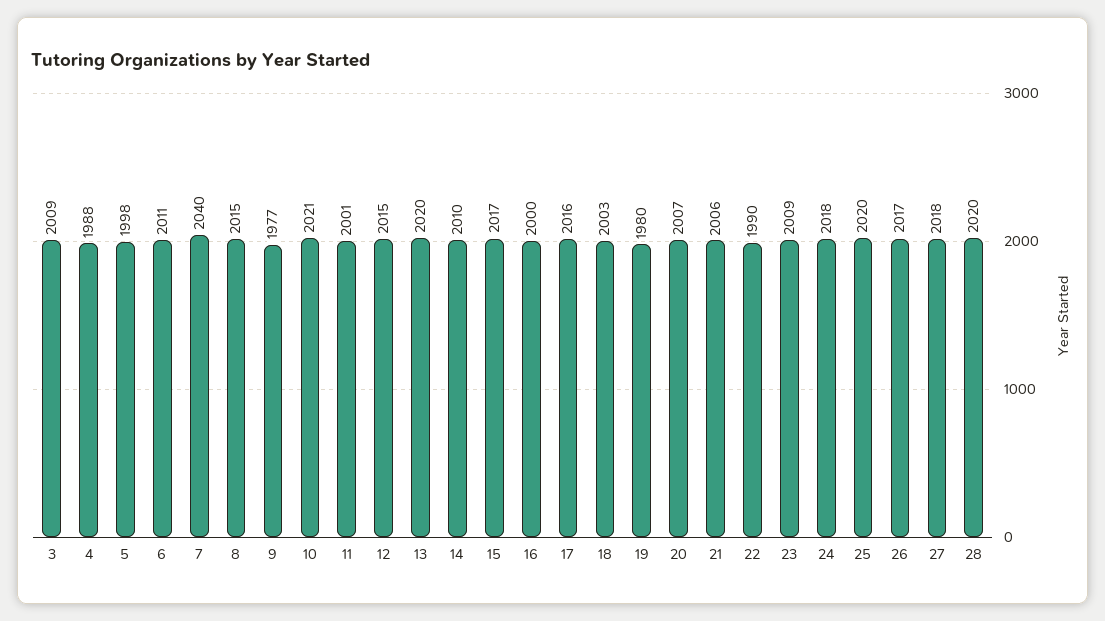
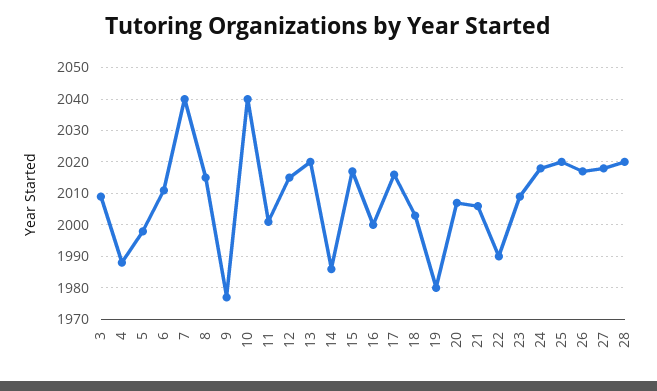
  {
    "3": 2009,
    "4": 1988,
    "5": 1998,
    "6": 2011,
    "7": 2040,
    "8": 2015,
    "9": 1977,
-   "10": 2021,
+   "10": 2040,
    "11": 2001,
    "12": 2015,
    "13": 2020,
-   "14": 2010,
+   "14": 1985,
    "15": 2017,
    "16": 2000,
    "17": 2016,
    "18": 2003,
    "19": 1980,
    "20": 2007,
    "21": 2006,
    "22": 1990,
    "23": 2009,
    "24": 2018,
    "25": 2020,
    "26": 2017,
    "27": 2018,
    "28": 2020
  }

